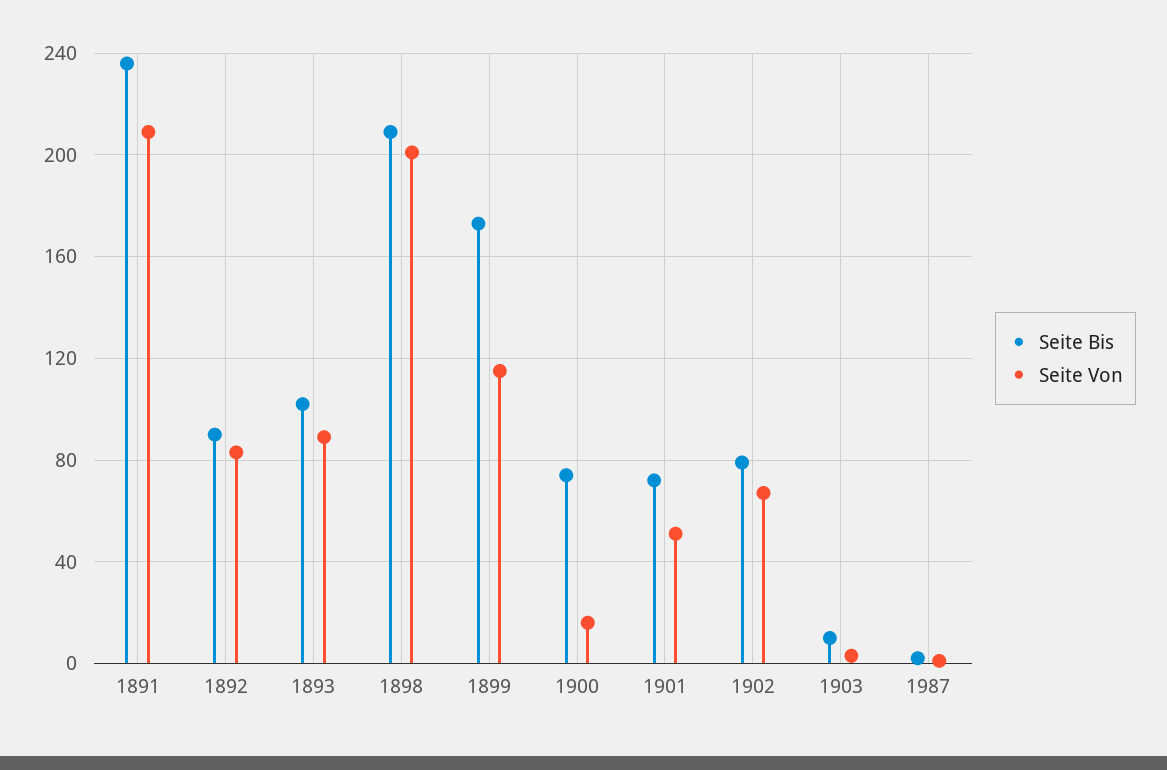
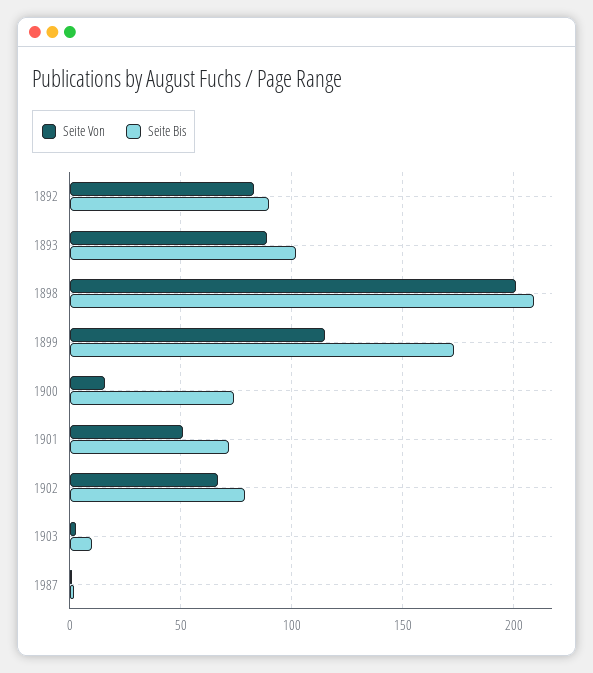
  {
    "Seite Bis": {
-     "1891": 235,
      "1892": 90,
      "1893": 100,
      "1898": 210,
      "1899": 175,
      "1900": 75,
      "1901": 70,
      "1902": 80,
      "1903": 10,
      "1987": 0
    },
    "Seite Von": {
-     "1891": 210,
      "1892": 85,
      "1893": 90,
      "1898": 200,
      "1899": 115,
      "1900": 15,
      "1901": 50,
      "1902": 65,
      "1903": 5,
      "1987": 0
    }
  }

